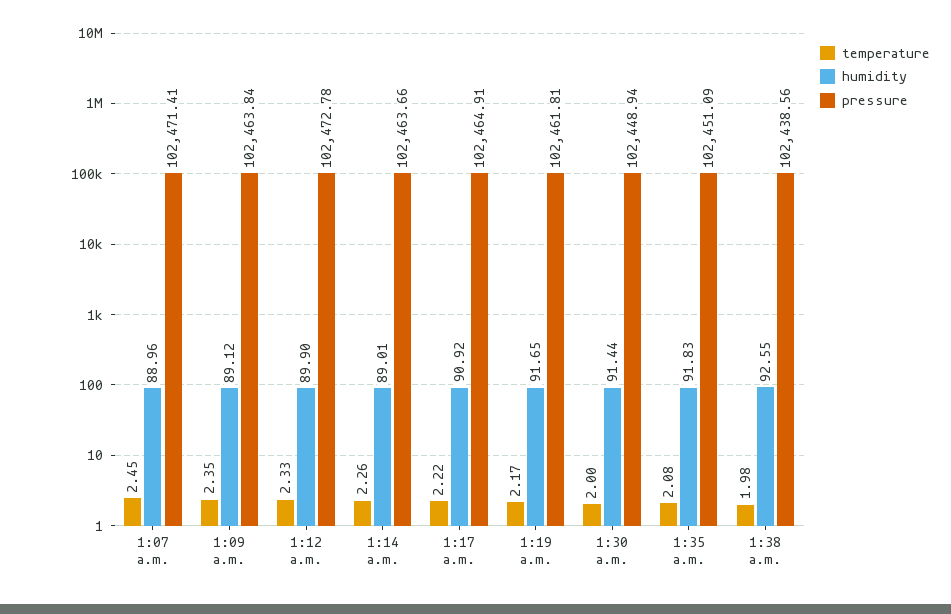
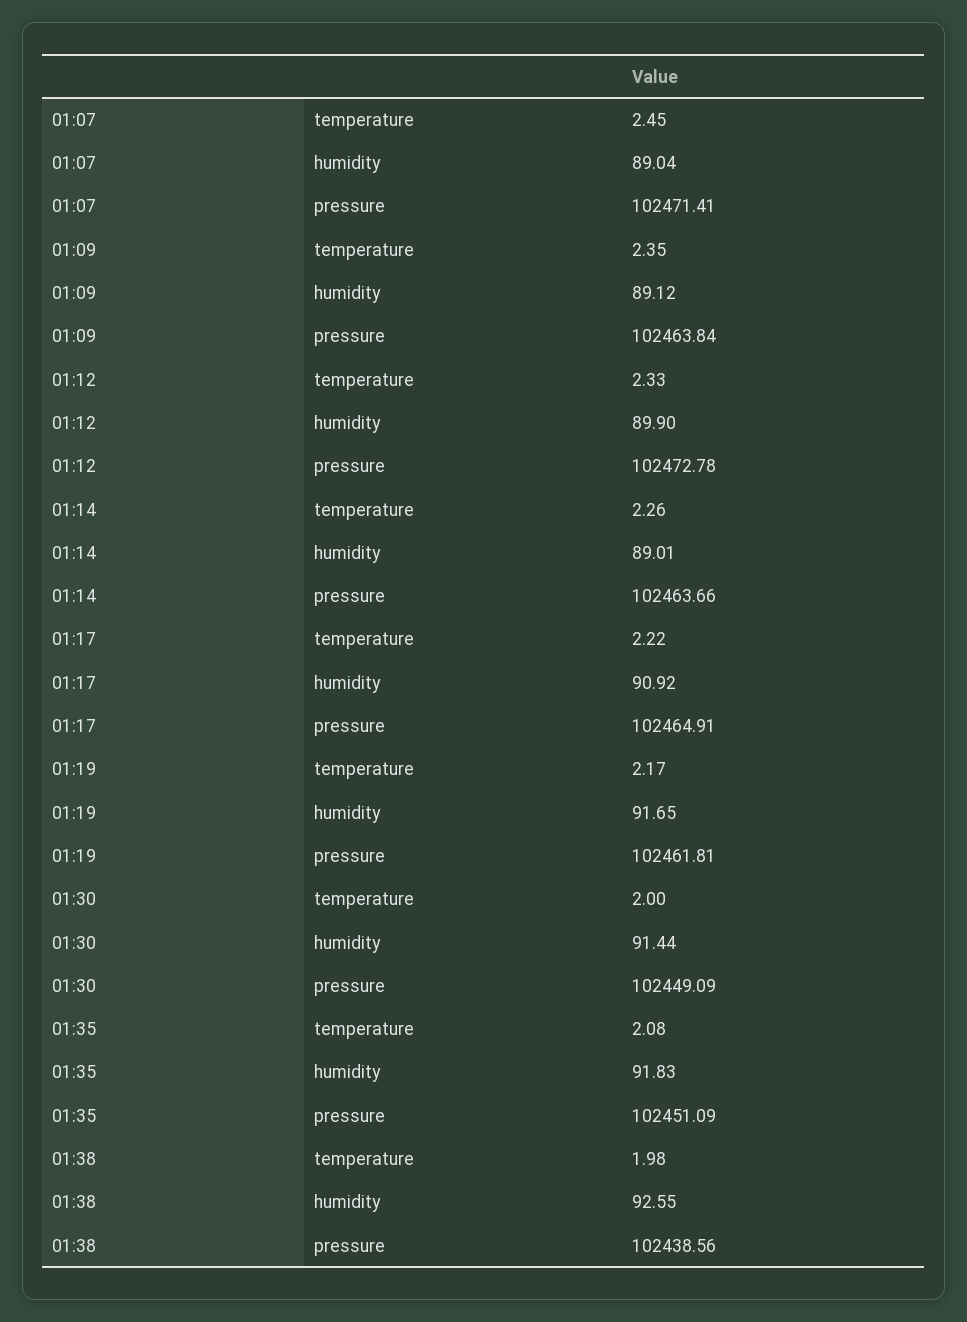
  {
    "temperature": {
      "1:07 a.m.": 2.45,
      "1:09 a.m.": 2.35,
      "1:12 a.m.": 2.33,
      "1:14 a.m.": 2.26,
      "1:17 a.m.": 2.22,
      "1:19 a.m.": 2.17,
      "1:30 a.m.": 2,
      "1:35 a.m.": 2.08,
      "1:38 a.m.": 1.98
    },
    "humidity": {
-     "1:07 a.m.": 88.96,
+     "1:07 a.m.": 89.04,
      "1:09 a.m.": 89.12,
      "1:12 a.m.": 89.9,
      "1:14 a.m.": 89.01,
      "1:17 a.m.": 90.92,
      "1:19 a.m.": 91.65,
      "1:30 a.m.": 91.44,
      "1:35 a.m.": 91.83,
      "1:38 a.m.": 92.55
    },
    "pressure": {
      "1:07 a.m.": 102471.41,
      "1:09 a.m.": 102463.84,
      "1:12 a.m.": 102472.78,
      "1:14 a.m.": 102463.66,
      "1:17 a.m.": 102464.91,
      "1:19 a.m.": 102461.81,
-     "1:30 a.m.": 102448.94,
+     "1:30 a.m.": 102449.09,
      "1:35 a.m.": 102451.09,
      "1:38 a.m.": 102438.56
    }
  }

